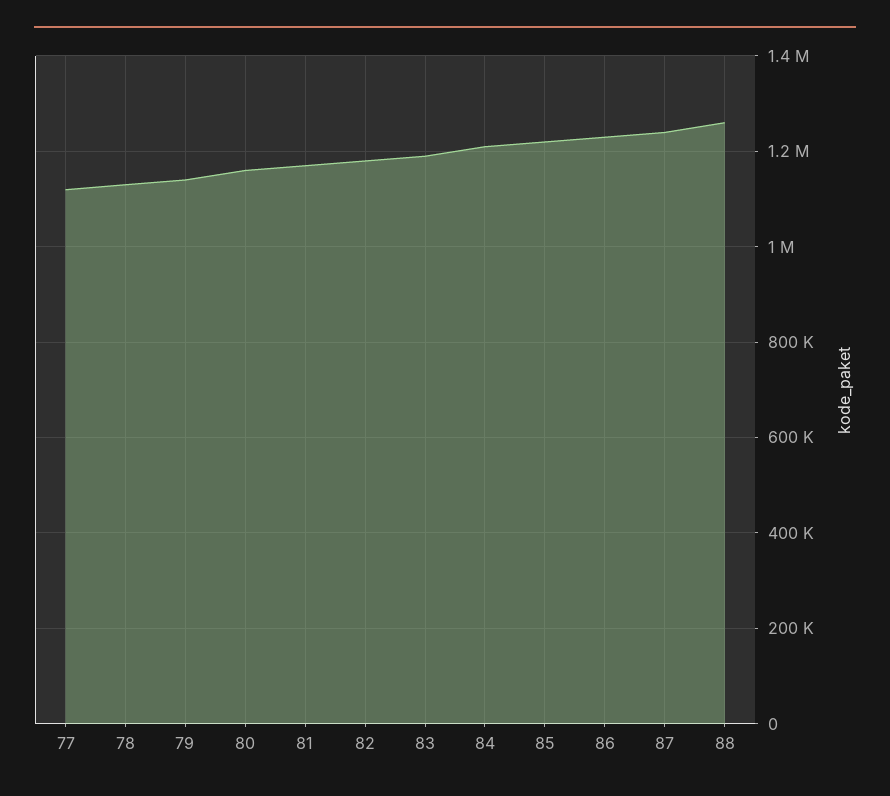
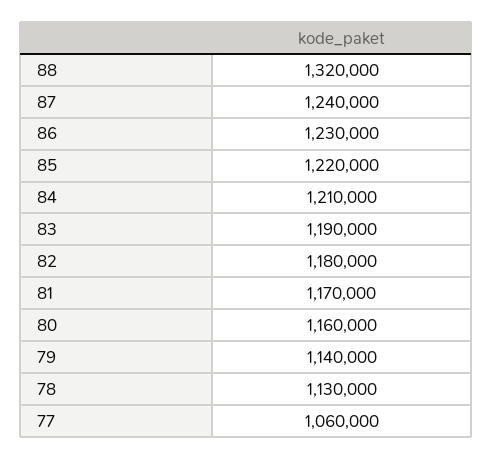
  {
-   "77": 1120000,
+   "77": 1060000,
    "78": 1130000,
    "79": 1140000,
    "80": 1160000,
    "81": 1170000,
    "82": 1180000,
    "83": 1190000,
    "84": 1210000,
    "85": 1220000,
    "86": 1230000,
    "87": 1240000,
-   "88": 1260000
+   "88": 1320000
  }

